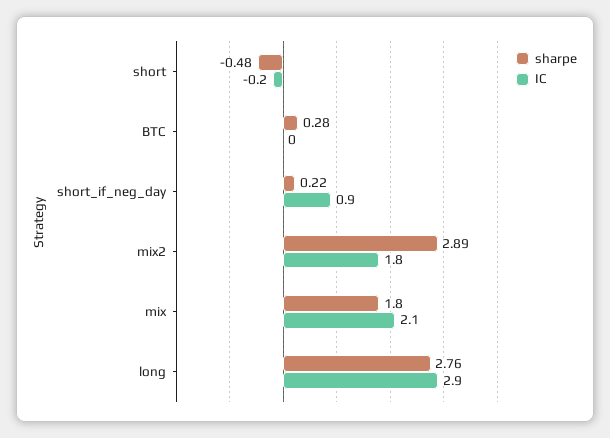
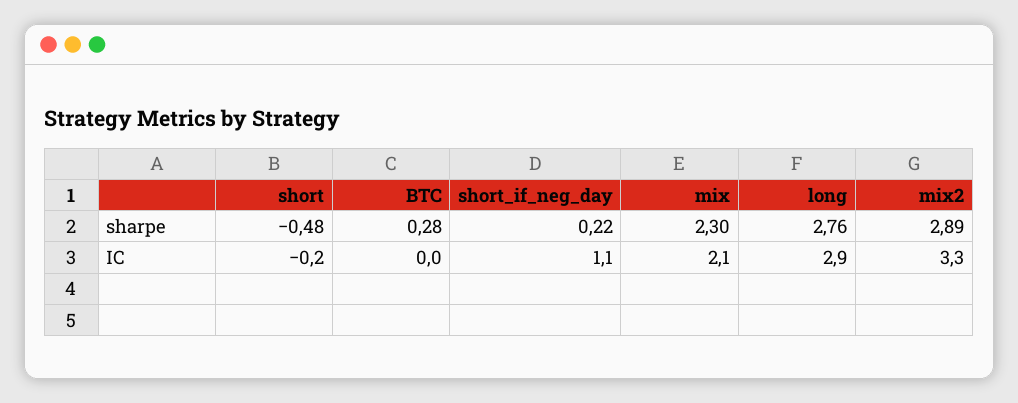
  {
    "sharpe": {
      "short": -0.48,
      "BTC": 0.28,
      "short_if_neg_day": 0.22,
      "mix2": 2.89,
-     "mix": 1.8,
+     "mix": 2.3,
      "long": 2.76
    },
    "IC": {
      "short": -0.2,
      "BTC": 0,
-     "short_if_neg_day": 0.9,
+     "short_if_neg_day": 1.1,
-     "mix2": 1.8,
+     "mix2": 3.3,
      "mix": 2.1,
      "long": 2.9
    }
  }

